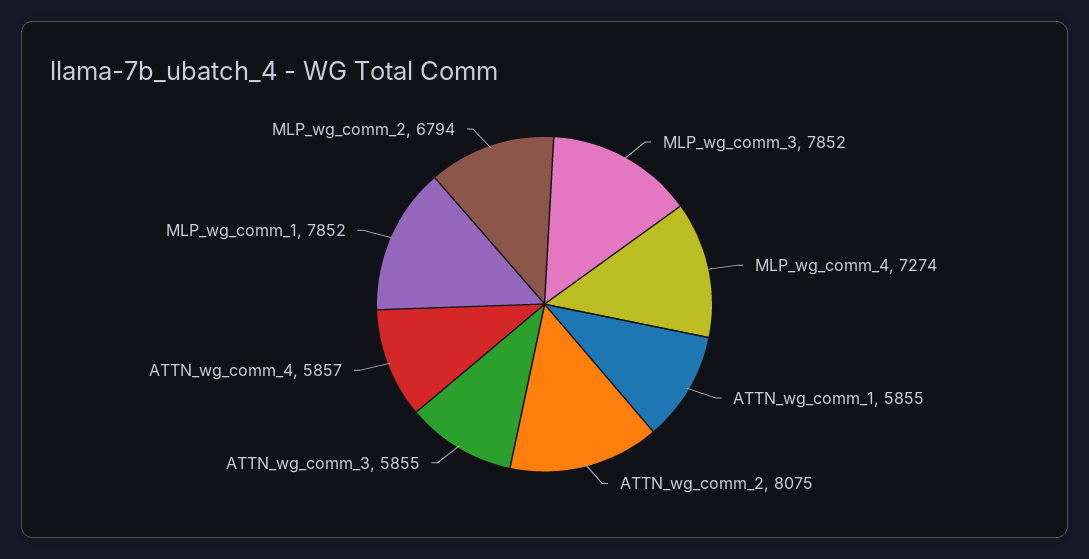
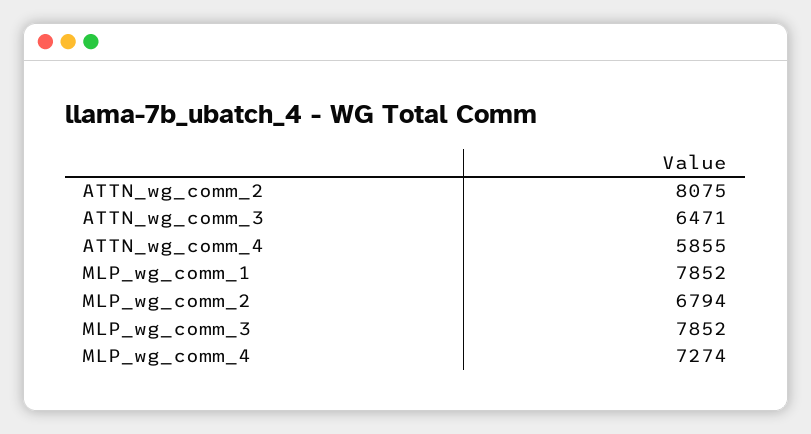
  {
    "MLP_wg_comm_3": 7852,
    "MLP_wg_comm_4": 7274,
-   "ATTN_wg_comm_1": 5855,
    "ATTN_wg_comm_2": 8075,
-   "ATTN_wg_comm_3": 5855,
+   "ATTN_wg_comm_3": 6471,
-   "ATTN_wg_comm_4": 5857,
+   "ATTN_wg_comm_4": 5855,
    "MLP_wg_comm_1": 7852,
    "MLP_wg_comm_2": 6794
  }

